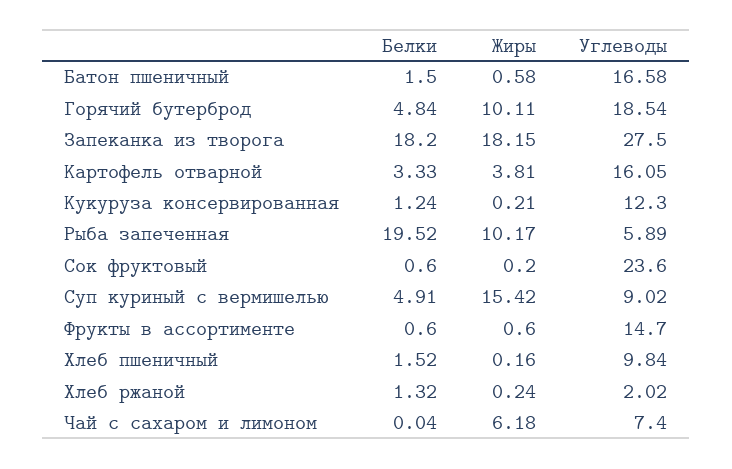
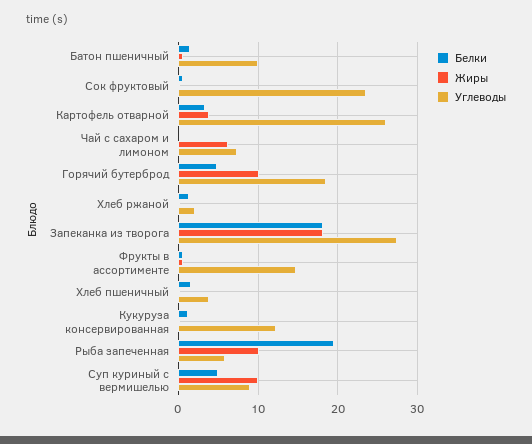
  {
    "Белки": {
      "Батон пшеничный": 1.5,
      "Горячий бутерброд": 4.84,
      "Запеканка из творога": 18.2,
      "Картофель отварной": 3.33,
      "Кукуруза консервированная": 1.24,
      "Рыба запеченная": 19.52,
      "Сок фруктовый": 0.6,
      "Суп куриный с вермишелью": 4.91,
      "Фрукты в ассортименте": 0.6,
      "Хлеб пшеничный": 1.52,
      "Хлеб ржаной": 1.32,
      "Чай с сахаром и лимоном": 0.04
    },
    "Жиры": {
      "Батон пшеничный": 0.58,
      "Горячий бутерброд": 10.11,
      "Запеканка из творога": 18.15,
      "Картофель отварной": 3.81,
      "Кукуруза консервированная": 0.21,
      "Рыба запеченная": 10.17,
      "Сок фруктовый": 0.2,
-     "Суп куриный с вермишелью": 15.42,
+     "Суп куриный с вермишелью": 10,
      "Фрукты в ассортименте": 0.6,
      "Хлеб пшеничный": 0.16,
      "Хлеб ржаной": 0.24,
      "Чай с сахаром и лимоном": 6.18
    },
    "Углеводы": {
-     "Батон пшеничный": 16.58,
+     "Батон пшеничный": 10,
      "Горячий бутерброд": 18.54,
      "Запеканка из творога": 27.5,
-     "Картофель отварной": 16.05,
+     "Картофель отварной": 26,
      "Кукуруза консервированная": 12.3,
      "Рыба запеченная": 5.89,
      "Сок фруктовый": 23.6,
      "Суп куриный с вермишелью": 9.02,
      "Фрукты в ассортименте": 14.7,
-     "Хлеб пшеничный": 9.84,
+     "Хлеб пшеничный": 4,
      "Хлеб ржаной": 2.02,
      "Чай с сахаром и лимоном": 7.4
    }
  }

